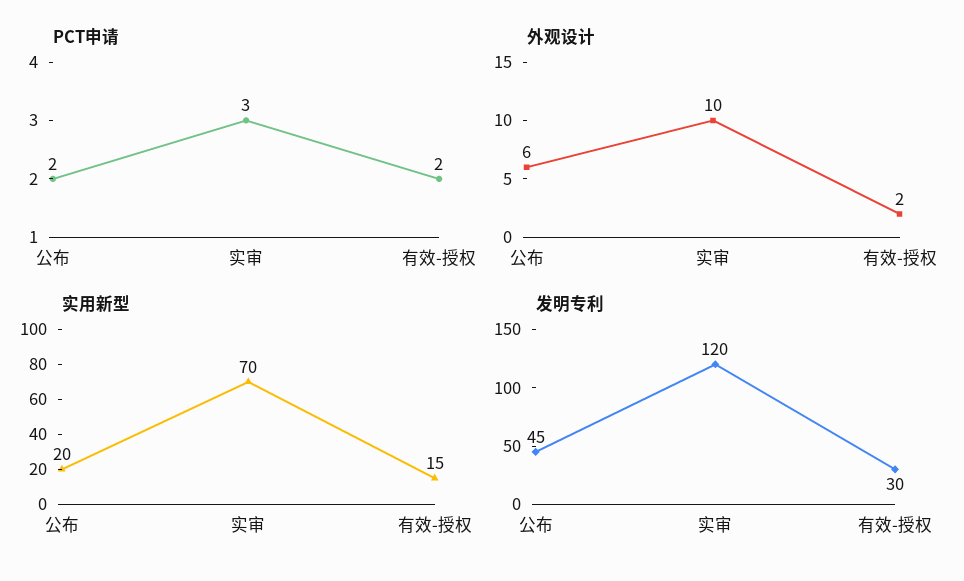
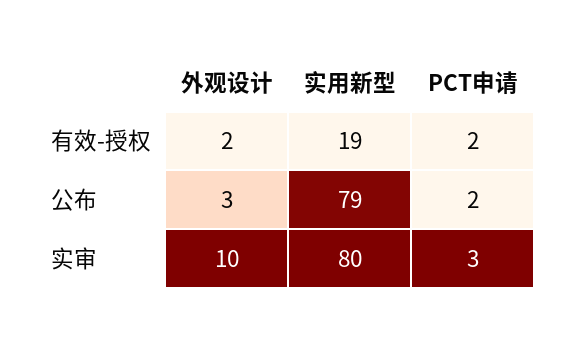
  {
    "PCT申请": {
      "公布": 2,
      "实审": 3,
      "有效-授权": 2
    },
    "外观设计": {
-     "公布": 6,
+     "公布": 3,
      "实审": 10,
      "有效-授权": 2
    },
    "实用新型": {
-     "公布": 20,
+     "公布": 79,
-     "实审": 70,
+     "实审": 80,
-     "有效-授权": 15
+     "有效-授权": 19
-   },
+   }
-   "发明专利": {
-     "公布": 45,
-     "实审": 120,
-     "有效-授权": 30
-   }
  }

